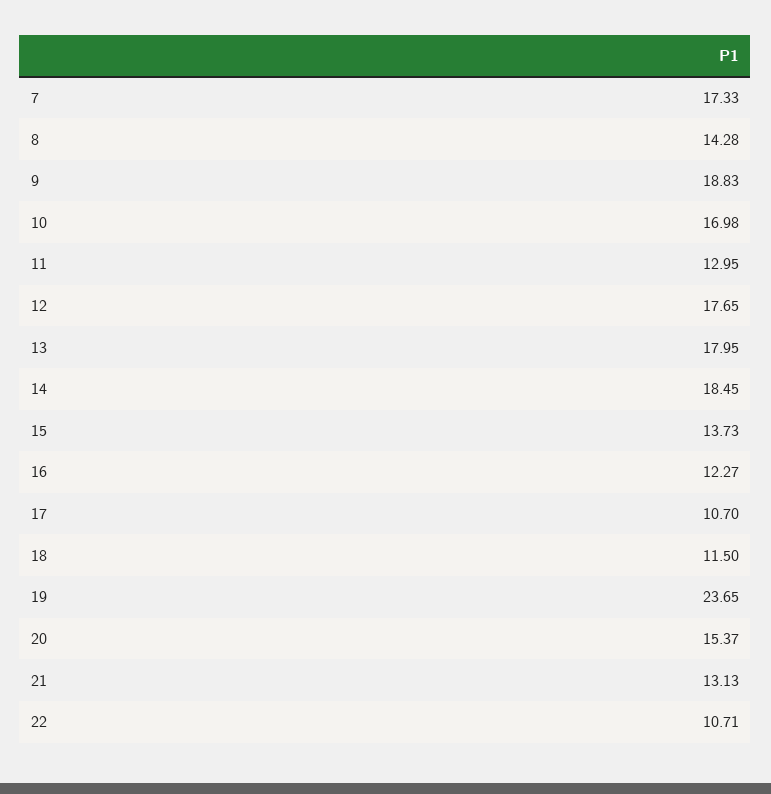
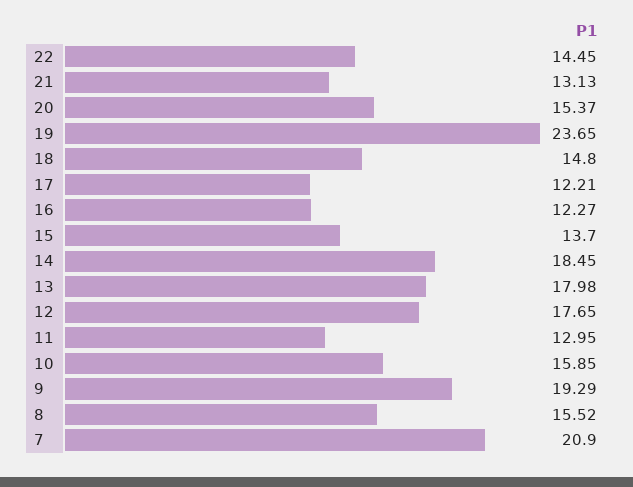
  {
-   "7": 17.33,
+   "7": 20.9,
-   "8": 14.28,
+   "8": 15.52,
-   "9": 18.83,
+   "9": 19.29,
-   "10": 16.98,
+   "10": 15.85,
    "11": 12.95,
    "12": 17.65,
-   "13": 17.95,
+   "13": 17.98,
    "14": 18.45,
-   "15": 13.73,
+   "15": 13.7,
    "16": 12.27,
-   "17": 10.7,
+   "17": 12.21,
-   "18": 11.5,
+   "18": 14.8,
    "19": 23.65,
    "20": 15.37,
    "21": 13.13,
-   "22": 10.71
+   "22": 14.45
  }

